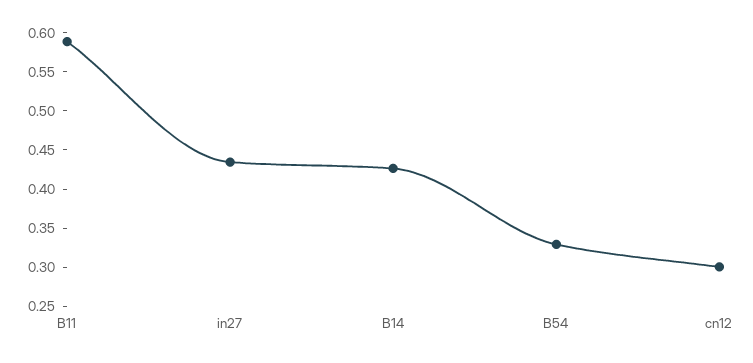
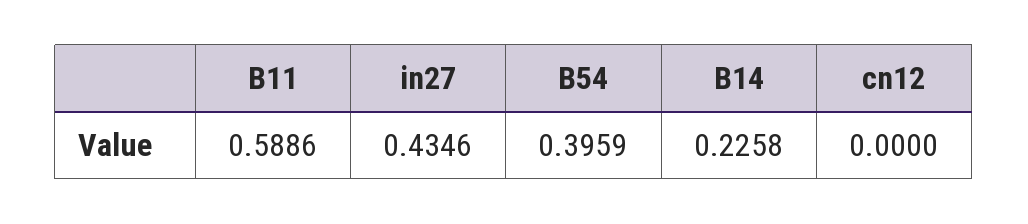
  {
    "B11": 0.5886,
    "in27": 0.4346,
-   "B14": 0.425,
+   "B14": 0.2258,
-   "B54": 0.325,
+   "B54": 0.3959,
-   "cn12": 0.3
+   "cn12": 0
  }

